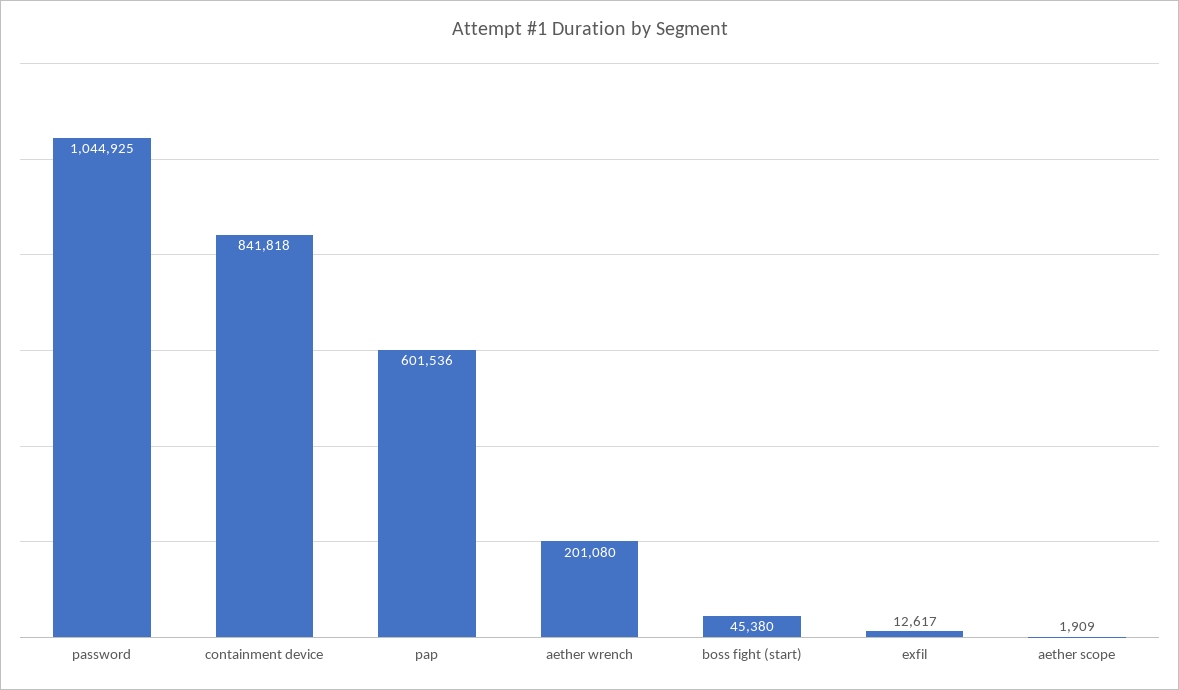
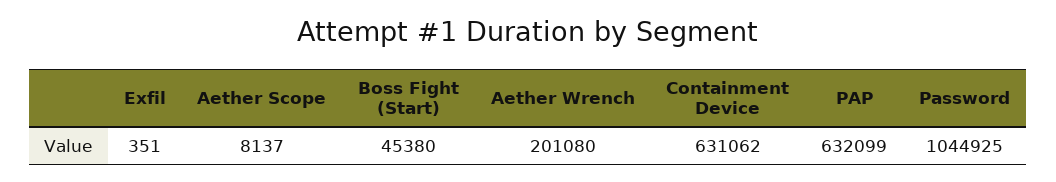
  {
    "password": 1044925,
-   "containment device": 841818,
+   "containment device": 631062,
-   "pap": 601536,
+   "pap": 632099,
    "aether wrench": 201080,
    "boss fight (start)": 45380,
-   "exfil": 12617,
+   "exfil": 351,
-   "aether scope": 1909
+   "aether scope": 8137
  }

